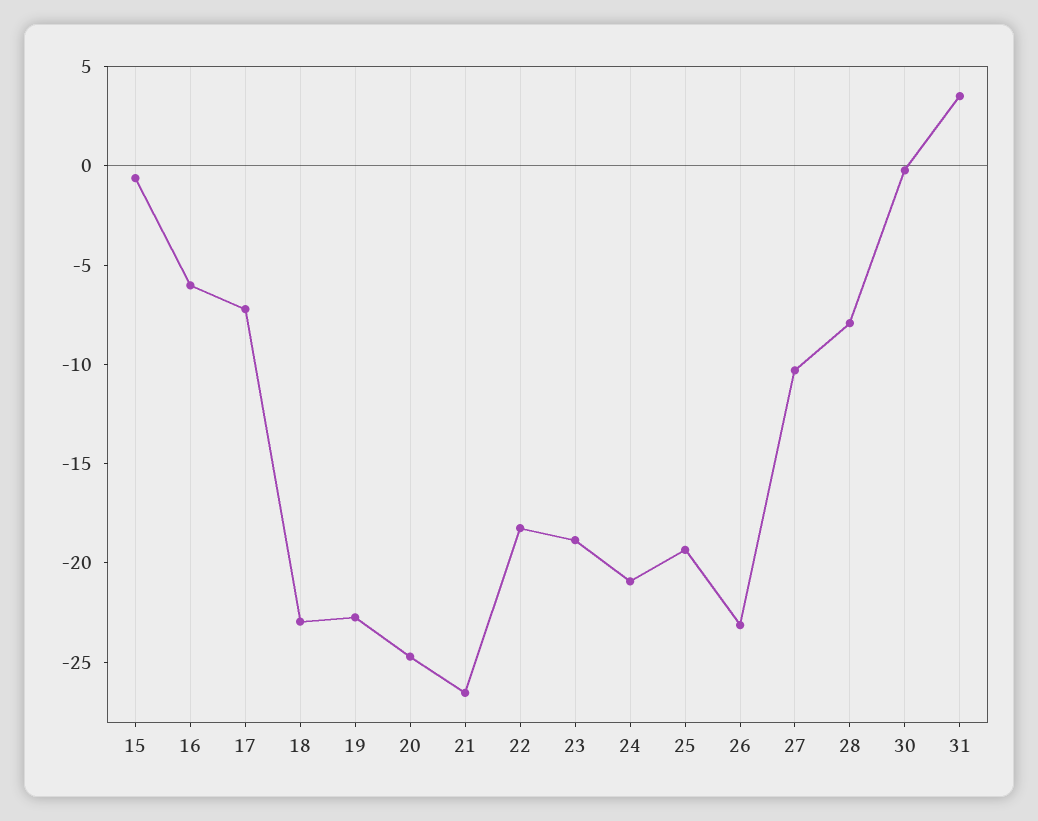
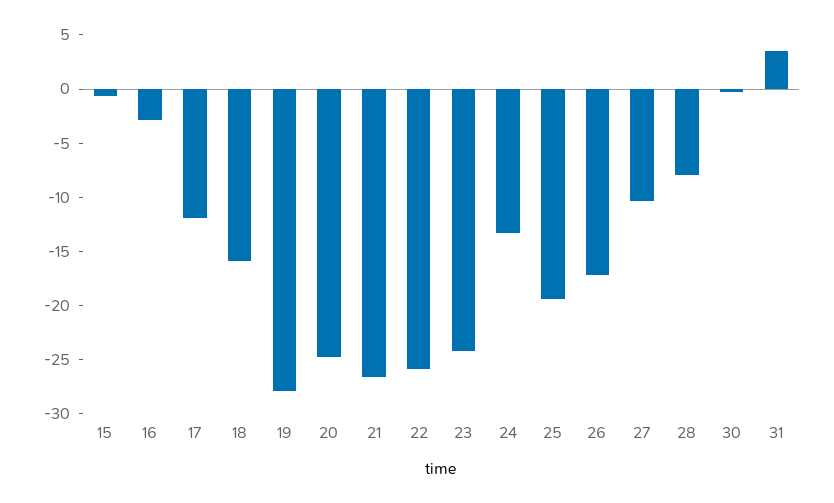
  {
    "15": -1,
-   "16": -6,
+   "16": -3,
-   "17": -7,
+   "17": -12,
-   "18": -23,
+   "18": -16,
-   "19": -23,
+   "19": -28,
    "20": -25,
    "21": -27,
-   "22": -18,
+   "22": -26,
-   "23": -19,
+   "23": -24,
-   "24": -21,
+   "24": -13,
    "25": -19,
-   "26": -23,
+   "26": -17,
    "27": -10,
    "28": -8,
    "30": 0,
    "31": 4
  }

